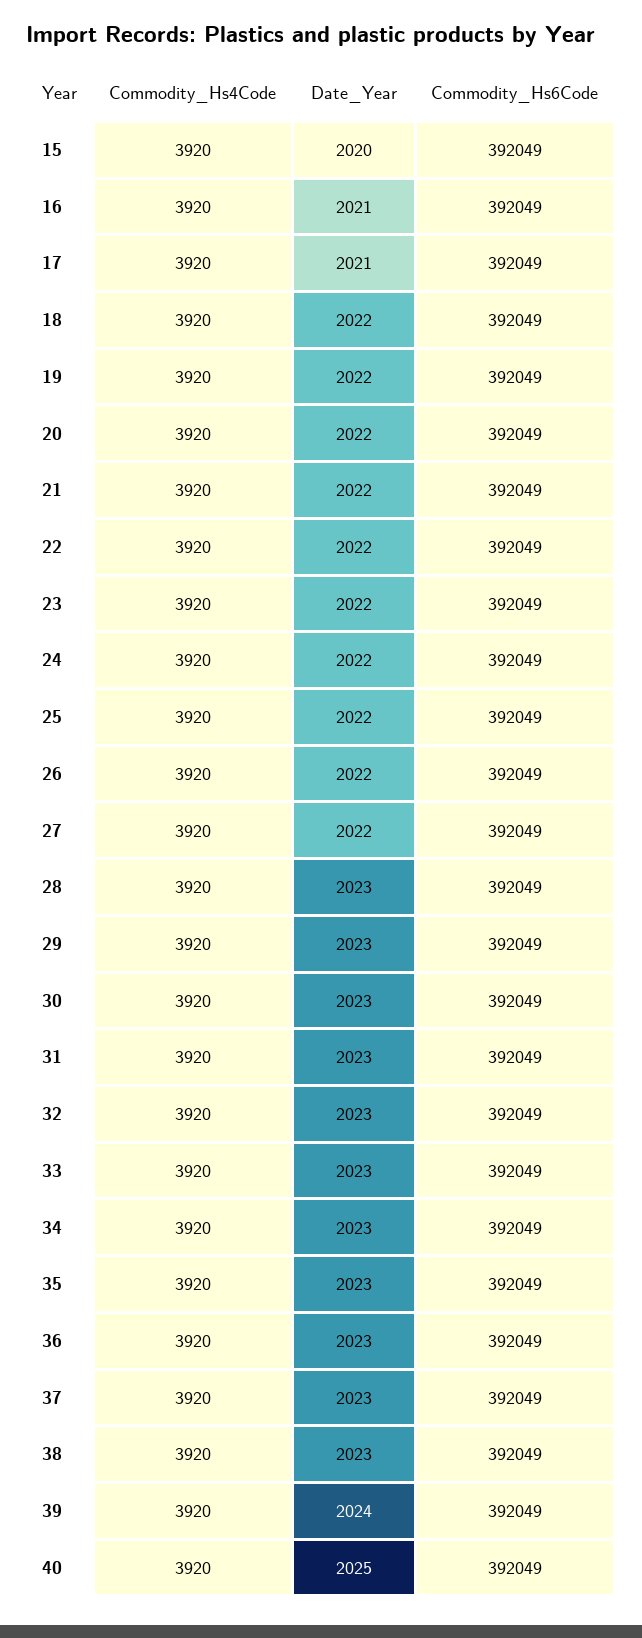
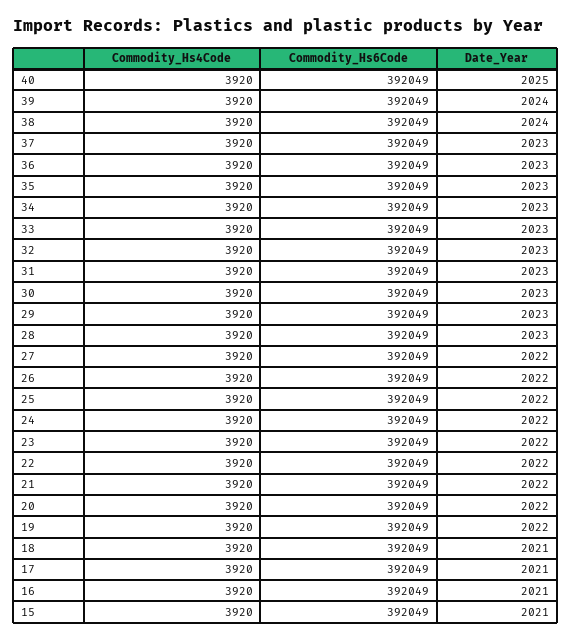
  {
    "Commodity_Hs4Code": {
      "15": 3920,
      "16": 3920,
      "17": 3920,
      "18": 3920,
      "19": 3920,
      "20": 3920,
      "21": 3920,
      "22": 3920,
      "23": 3920,
      "24": 3920,
      "25": 3920,
      "26": 3920,
      "27": 3920,
      "28": 3920,
      "29": 3920,
      "30": 3920,
      "31": 3920,
      "32": 3920,
      "33": 3920,
      "34": 3920,
      "35": 3920,
      "36": 3920,
      "37": 3920,
      "38": 3920,
      "39": 3920,
      "40": 3920
    },
    "Date_Year": {
-     "15": 2020,
+     "15": 2021,
      "16": 2021,
      "17": 2021,
-     "18": 2022,
+     "18": 2021,
      "19": 2022,
      "20": 2022,
      "21": 2022,
      "22": 2022,
      "23": 2022,
      "24": 2022,
      "25": 2022,
      "26": 2022,
      "27": 2022,
      "28": 2023,
      "29": 2023,
      "30": 2023,
      "31": 2023,
      "32": 2023,
      "33": 2023,
      "34": 2023,
      "35": 2023,
      "36": 2023,
      "37": 2023,
-     "38": 2023,
+     "38": 2024,
      "39": 2024,
      "40": 2025
    },
    "Commodity_Hs6Code": {
      "15": 392049,
      "16": 392049,
      "17": 392049,
      "18": 392049,
      "19": 392049,
      "20": 392049,
      "21": 392049,
      "22": 392049,
      "23": 392049,
      "24": 392049,
      "25": 392049,
      "26": 392049,
      "27": 392049,
      "28": 392049,
      "29": 392049,
      "30": 392049,
      "31": 392049,
      "32": 392049,
      "33": 392049,
      "34": 392049,
      "35": 392049,
      "36": 392049,
      "37": 392049,
      "38": 392049,
      "39": 392049,
      "40": 392049
    }
  }

